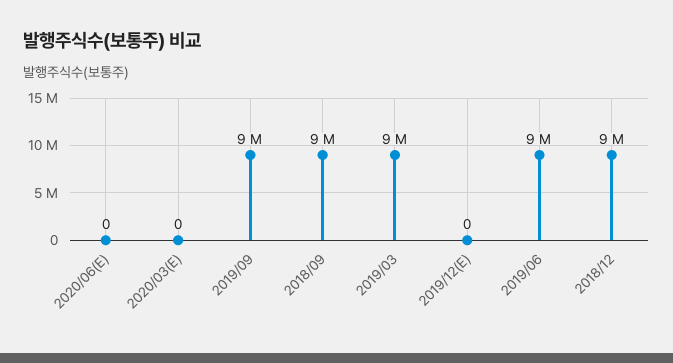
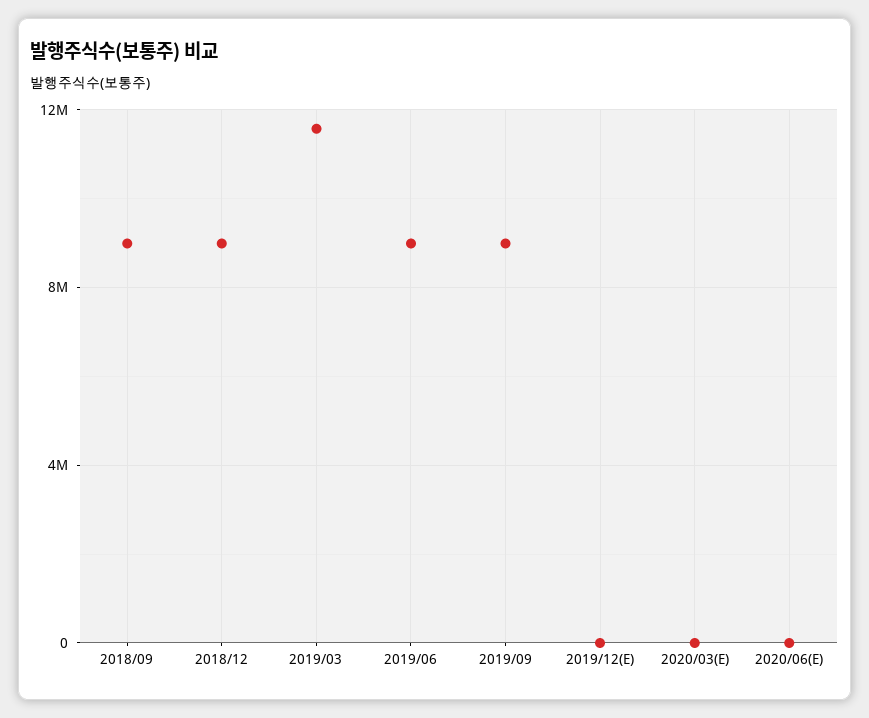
  {
    "2020/06(E)": 0,
    "2020/03(E)": 0,
    "2019/09": 9000000,
    "2018/09": 9000000,
-   "2019/03": 9000000,
+   "2019/03": 11500000,
    "2019/12(E)": 0,
    "2019/06": 9000000,
    "2018/12": 9000000
  }

